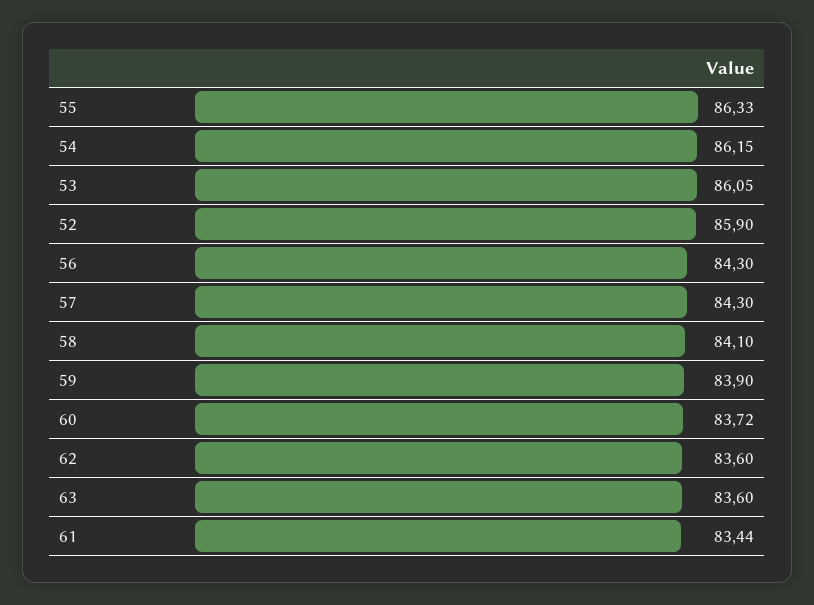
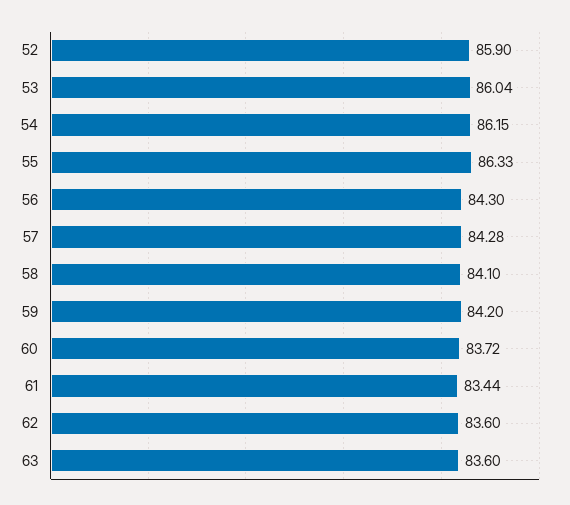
  {
    "55": 86.33,
    "54": 86.15,
-   "53": 86.05,
+   "53": 86.04,
    "52": 85.9,
    "56": 84.3,
-   "57": 84.3,
+   "57": 84.28,
    "58": 84.1,
-   "59": 83.9,
+   "59": 84.2,
    "60": 83.72,
    "62": 83.6,
    "63": 83.6,
    "61": 83.44
  }

